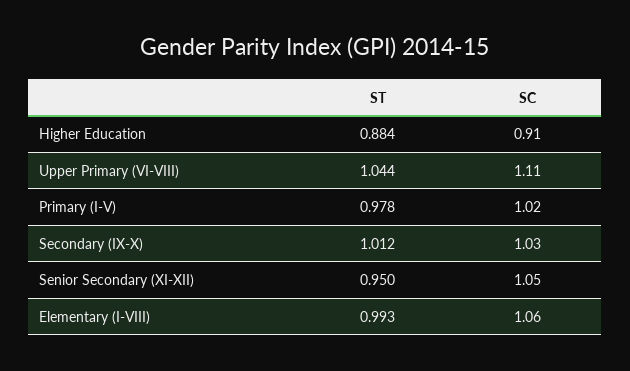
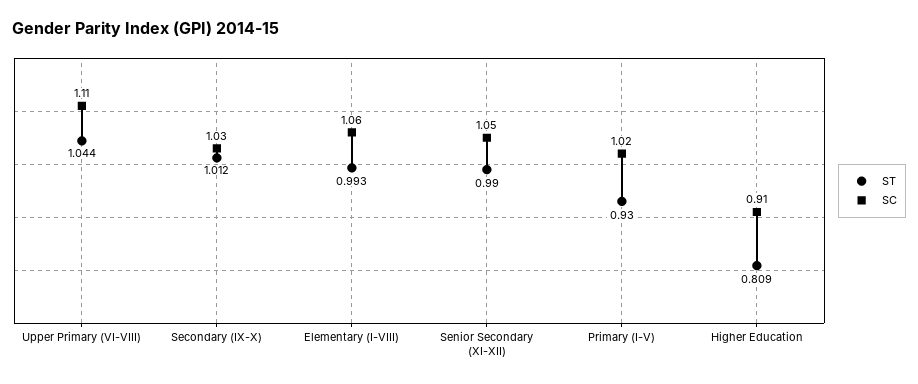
  {
    "ST": {
-     "Higher Education": 0.884,
+     "Higher Education": 0.809,
      "Upper Primary (VI-VIII)": 1.044,
-     "Primary (I-V)": 0.978,
+     "Primary (I-V)": 0.93,
      "Secondary (IX-X)": 1.012,
-     "Senior Secondary (XI-XII)": 0.95,
+     "Senior Secondary (XI-XII)": 0.99,
      "Elementary (I-VIII)": 0.993
    },
    "SC": {
      "Higher Education": 0.91,
      "Upper Primary (VI-VIII)": 1.11,
      "Primary (I-V)": 1.02,
      "Secondary (IX-X)": 1.03,
      "Senior Secondary (XI-XII)": 1.05,
      "Elementary (I-VIII)": 1.06
    }
  }

